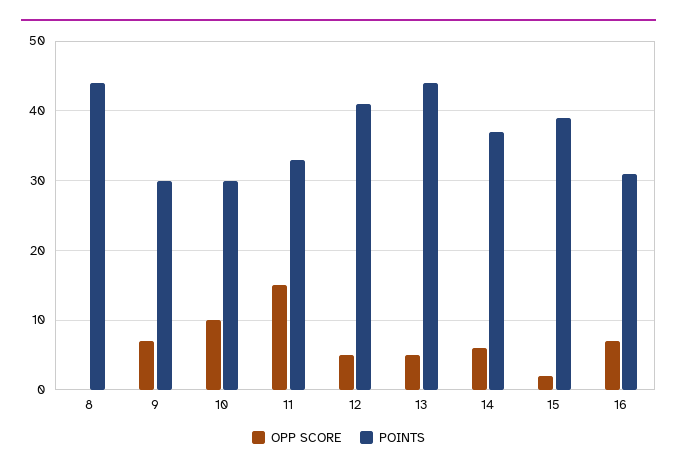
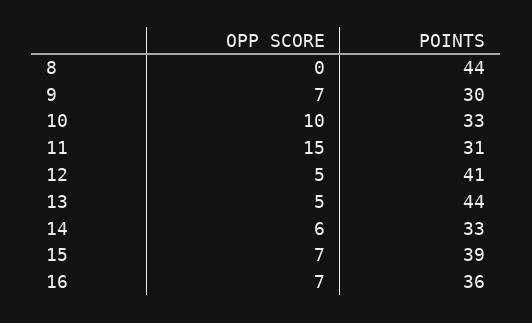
  {
    "OPP SCORE": {
      "8": 0,
      "9": 7,
      "10": 10,
      "11": 15,
      "12": 5,
      "13": 5,
      "14": 6,
-     "15": 2,
+     "15": 7,
      "16": 7
    },
    "POINTS": {
      "8": 44,
      "9": 30,
-     "10": 30,
+     "10": 33,
-     "11": 33,
+     "11": 31,
      "12": 41,
      "13": 44,
-     "14": 37,
+     "14": 33,
      "15": 39,
-     "16": 31
+     "16": 36
    }
  }

